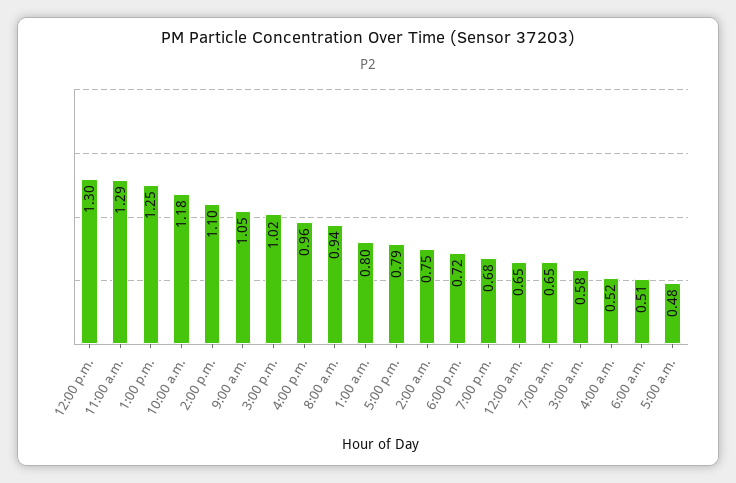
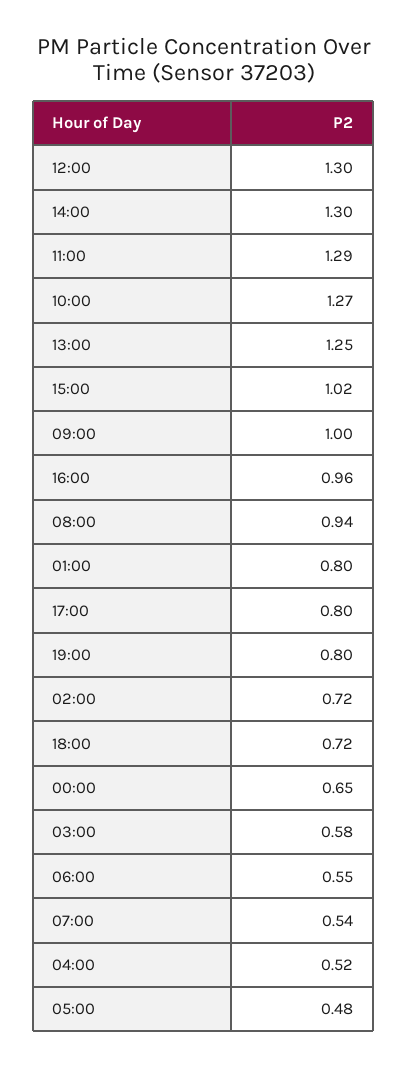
  {
    "12:00 p.m.": 1.3,
    "11:00 a.m.": 1.29,
    "1:00 p.m.": 1.25,
-   "10:00 a.m.": 1.18,
+   "10:00 a.m.": 1.27,
-   "2:00 p.m.": 1.1,
+   "2:00 p.m.": 1.3,
-   "9:00 a.m.": 1.05,
+   "9:00 a.m.": 1,
    "3:00 p.m.": 1.02,
    "4:00 p.m.": 0.96,
    "8:00 a.m.": 0.94,
    "1:00 a.m.": 0.8,
-   "5:00 p.m.": 0.79,
+   "5:00 p.m.": 0.8,
-   "2:00 a.m.": 0.75,
+   "2:00 a.m.": 0.72,
    "6:00 p.m.": 0.72,
-   "7:00 p.m.": 0.68,
+   "7:00 p.m.": 0.8,
    "12:00 a.m.": 0.65,
-   "7:00 a.m.": 0.65,
+   "7:00 a.m.": 0.54,
    "3:00 a.m.": 0.58,
    "4:00 a.m.": 0.52,
-   "6:00 a.m.": 0.51,
+   "6:00 a.m.": 0.55,
    "5:00 a.m.": 0.48
  }

